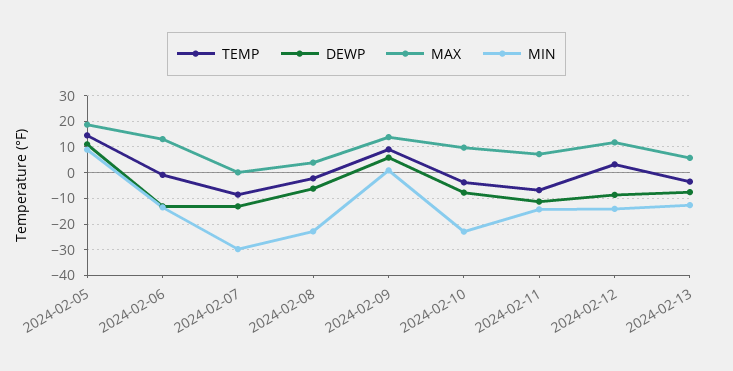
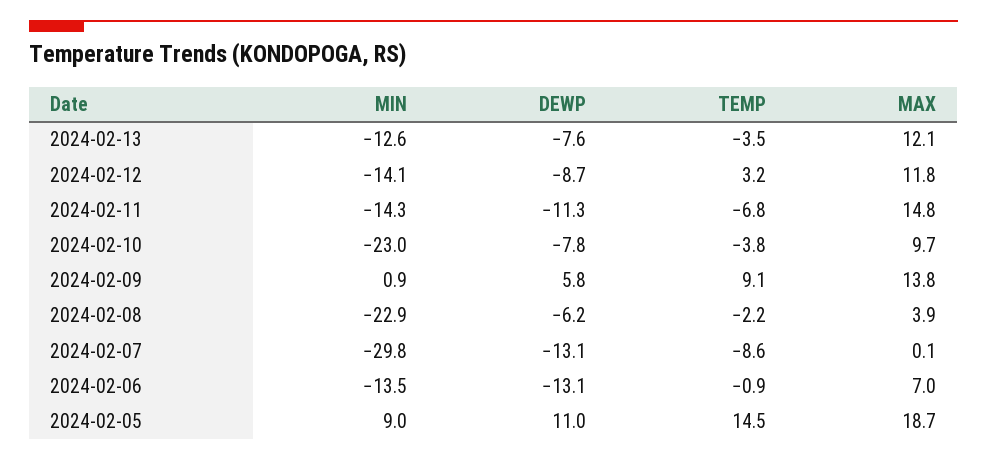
  {
    "TEMP": {
      "2024-02-05": 14.5,
      "2024-02-06": -0.9,
      "2024-02-07": -8.6,
      "2024-02-08": -2.2,
      "2024-02-09": 9.1,
      "2024-02-10": -3.8,
      "2024-02-11": -6.8,
      "2024-02-12": 3.2,
      "2024-02-13": -3.5
    },
    "DEWP": {
      "2024-02-05": 11,
      "2024-02-06": -13.1,
      "2024-02-07": -13.1,
      "2024-02-08": -6.2,
      "2024-02-09": 5.8,
      "2024-02-10": -7.8,
      "2024-02-11": -11.3,
      "2024-02-12": -8.7,
      "2024-02-13": -7.6
    },
    "MAX": {
      "2024-02-05": 18.7,
-     "2024-02-06": 12.5,
+     "2024-02-06": 7,
      "2024-02-07": 0.1,
      "2024-02-08": 3.9,
      "2024-02-09": 13.8,
      "2024-02-10": 9.7,
-     "2024-02-11": 7.5,
+     "2024-02-11": 14.8,
      "2024-02-12": 11.8,
-     "2024-02-13": 5
+     "2024-02-13": 12.1
    },
    "MIN": {
      "2024-02-05": 9,
      "2024-02-06": -13.5,
      "2024-02-07": -29.8,
      "2024-02-08": -22.9,
      "2024-02-09": 0.9,
      "2024-02-10": -23,
      "2024-02-11": -14.3,
      "2024-02-12": -14.1,
      "2024-02-13": -12.6
    }
  }

